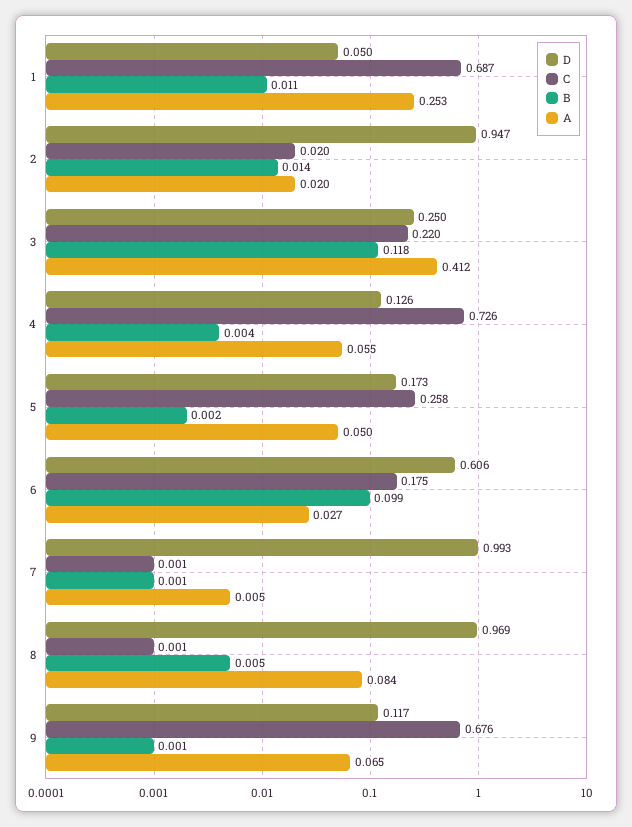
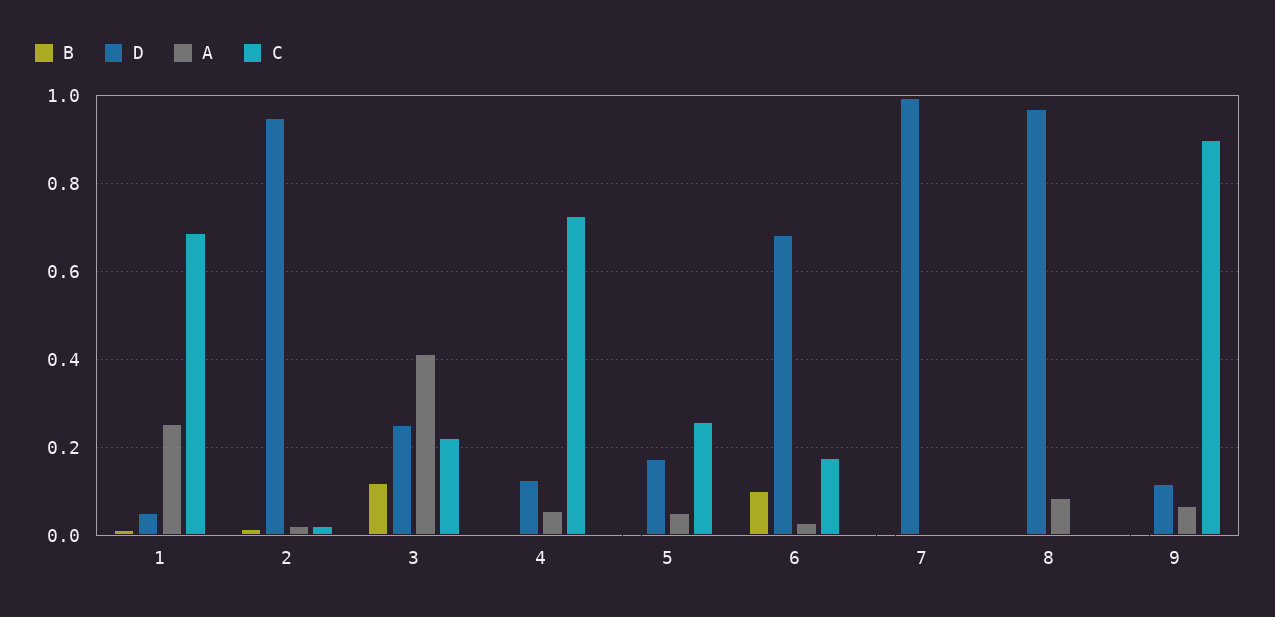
  {
    "D": {
      "1": 0.05,
      "2": 0.947,
      "3": 0.25,
      "4": 0.126,
      "5": 0.173,
-     "6": 0.606,
+     "6": 0.68,
      "7": 0.993,
      "8": 0.969,
      "9": 0.117
    },
    "C": {
      "1": 0.687,
      "2": 0.02,
      "3": 0.22,
      "4": 0.726,
      "5": 0.258,
      "6": 0.175,
      "7": 0.001,
      "8": 0.001,
-     "9": 0.676
+     "9": 0.9
    },
    "B": {
      "1": 0.011,
      "2": 0.014,
      "3": 0.118,
      "4": 0.004,
      "5": 0.002,
      "6": 0.099,
      "7": 0.001,
      "8": 0.005,
      "9": 0.001
    },
    "A": {
      "1": 0.253,
      "2": 0.02,
      "3": 0.412,
      "4": 0.055,
      "5": 0.05,
      "6": 0.027,
      "7": 0.005,
      "8": 0.084,
      "9": 0.065
    }
  }

